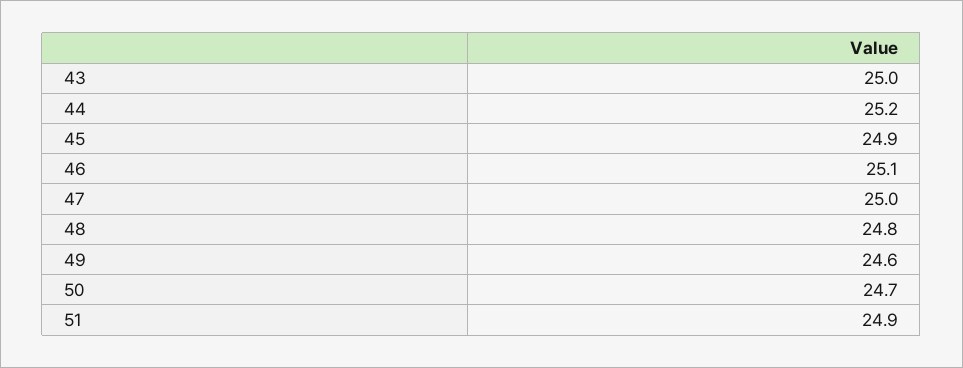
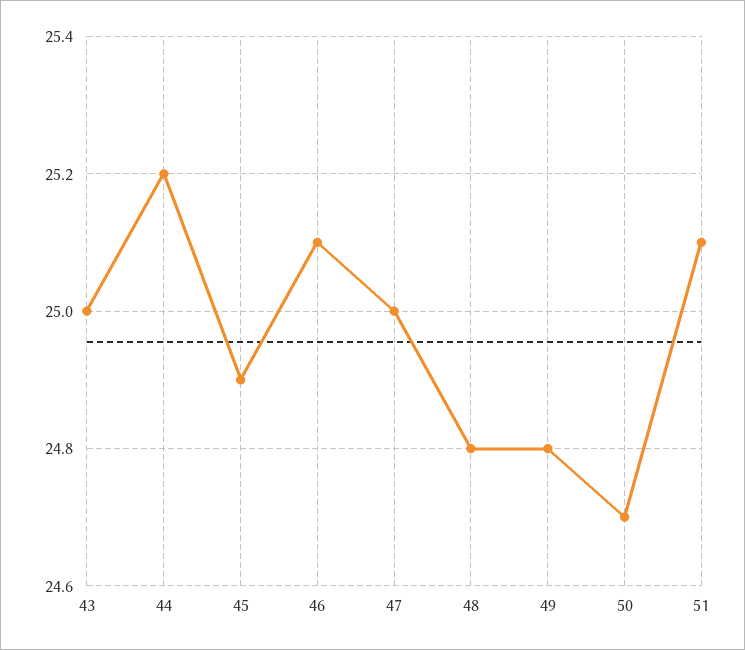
  {
    "43": 25,
    "44": 25.2,
    "45": 24.9,
    "46": 25.1,
    "47": 25,
    "48": 24.8,
-   "49": 24.6,
+   "49": 24.8,
    "50": 24.7,
-   "51": 24.9
+   "51": 25.1
  }

